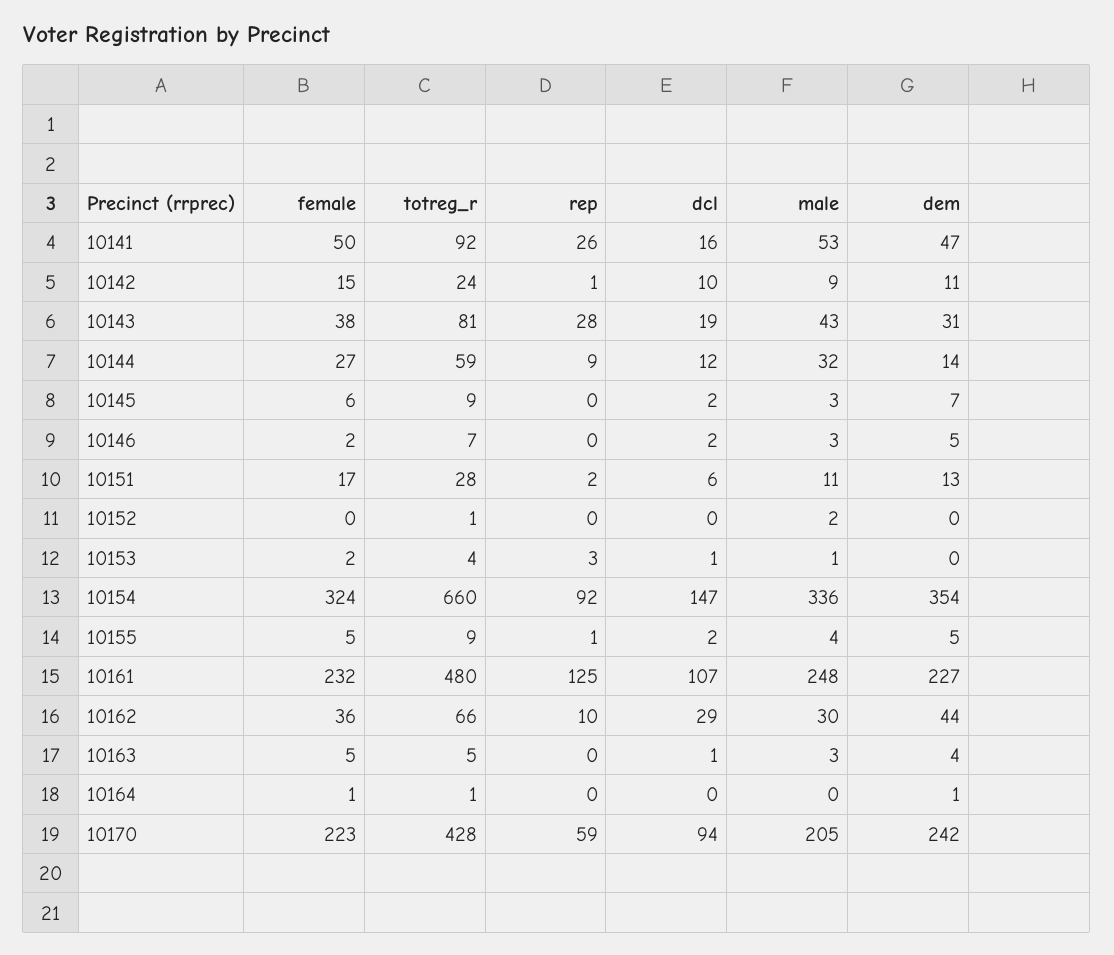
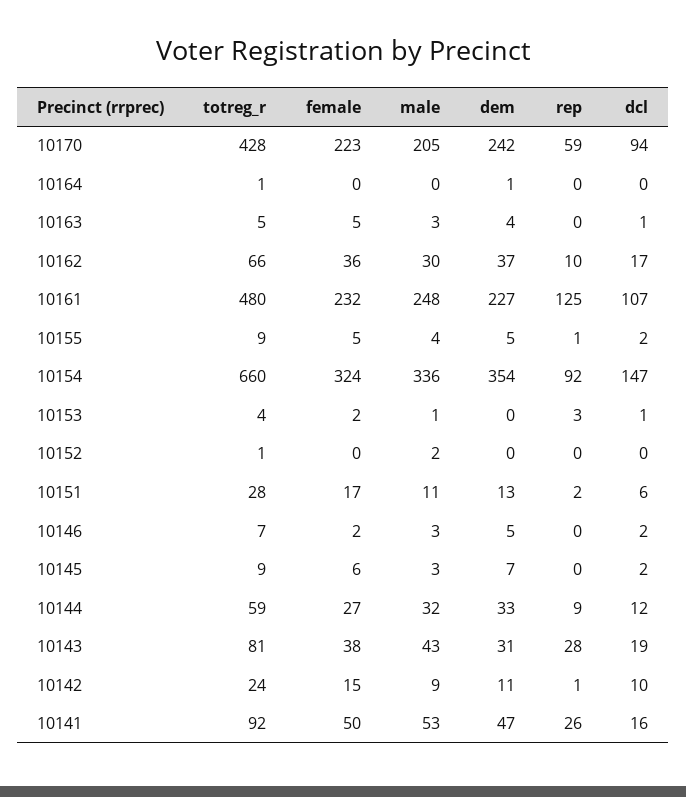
  {
    "female": {
      "10141": 50,
      "10142": 15,
      "10143": 38,
      "10144": 27,
      "10145": 6,
      "10146": 2,
      "10151": 17,
      "10152": 0,
      "10153": 2,
      "10154": 324,
      "10155": 5,
      "10161": 232,
      "10162": 36,
      "10163": 5,
-     "10164": 1,
+     "10164": 0,
      "10170": 223
    },
    "totreg_r": {
      "10141": 92,
      "10142": 24,
      "10143": 81,
      "10144": 59,
      "10145": 9,
      "10146": 7,
      "10151": 28,
      "10152": 1,
      "10153": 4,
      "10154": 660,
      "10155": 9,
      "10161": 480,
      "10162": 66,
      "10163": 5,
      "10164": 1,
      "10170": 428
    },
    "rep": {
      "10141": 26,
      "10142": 1,
      "10143": 28,
      "10144": 9,
      "10145": 0,
      "10146": 0,
      "10151": 2,
      "10152": 0,
      "10153": 3,
      "10154": 92,
      "10155": 1,
      "10161": 125,
      "10162": 10,
      "10163": 0,
      "10164": 0,
      "10170": 59
    },
    "dcl": {
      "10141": 16,
      "10142": 10,
      "10143": 19,
      "10144": 12,
      "10145": 2,
      "10146": 2,
      "10151": 6,
      "10152": 0,
      "10153": 1,
      "10154": 147,
      "10155": 2,
      "10161": 107,
-     "10162": 29,
+     "10162": 17,
      "10163": 1,
      "10164": 0,
      "10170": 94
    },
    "male": {
      "10141": 53,
      "10142": 9,
      "10143": 43,
      "10144": 32,
      "10145": 3,
      "10146": 3,
      "10151": 11,
      "10152": 2,
      "10153": 1,
      "10154": 336,
      "10155": 4,
      "10161": 248,
      "10162": 30,
      "10163": 3,
      "10164": 0,
      "10170": 205
    },
    "dem": {
      "10141": 47,
      "10142": 11,
      "10143": 31,
-     "10144": 14,
+     "10144": 33,
      "10145": 7,
      "10146": 5,
      "10151": 13,
      "10152": 0,
      "10153": 0,
      "10154": 354,
      "10155": 5,
      "10161": 227,
-     "10162": 44,
+     "10162": 37,
      "10163": 4,
      "10164": 1,
      "10170": 242
    }
  }

